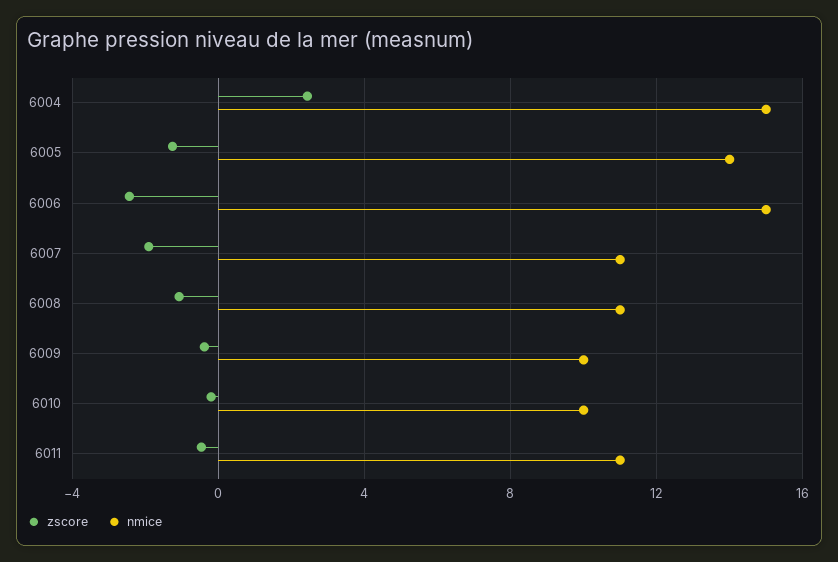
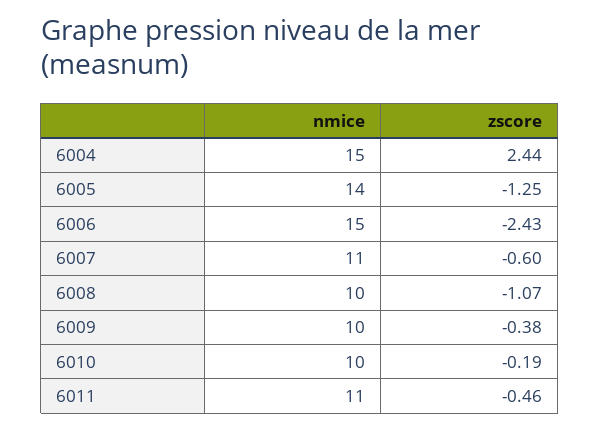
  {
    "zscore": {
      "6004": 2.44,
      "6005": -1.25,
      "6006": -2.43,
-     "6007": -2,
+     "6007": -0.6,
      "6008": -1.07,
      "6009": -0.38,
      "6010": -0.19,
      "6011": -0.46
    },
    "nmice": {
      "6004": 15,
      "6005": 14,
      "6006": 15,
      "6007": 11,
-     "6008": 11,
+     "6008": 10,
      "6009": 10,
      "6010": 10,
      "6011": 11
    }
  }

